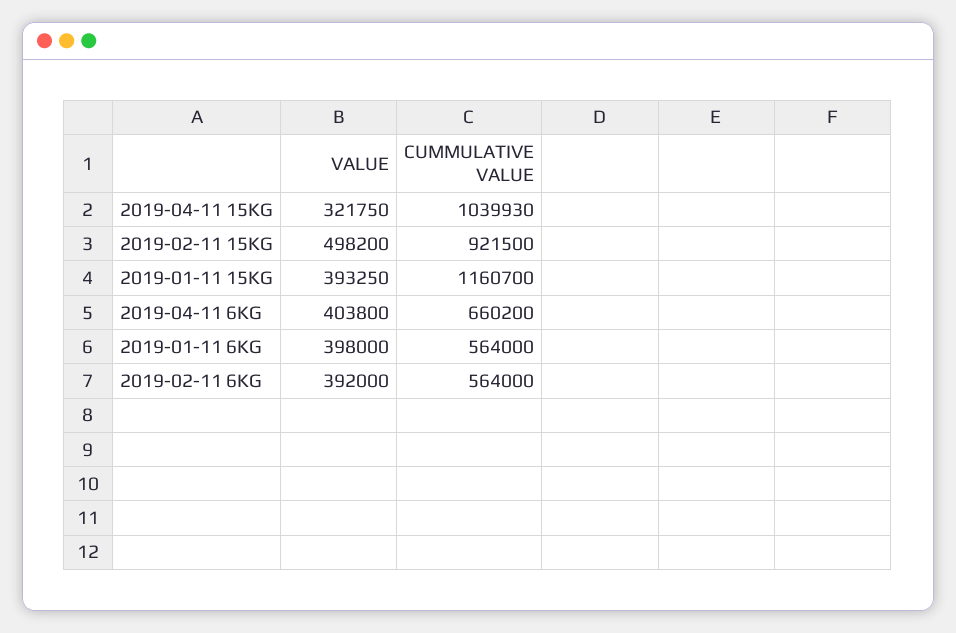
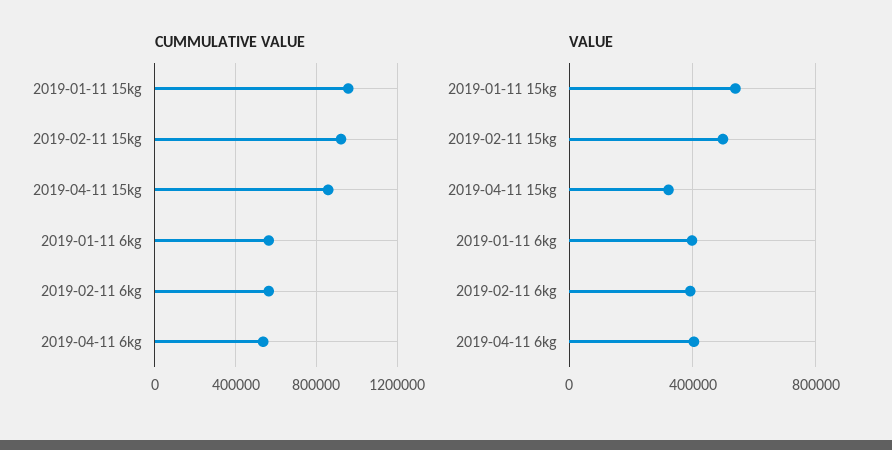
  {
    "VALUE": {
      "2019-04-11 15KG": 321750,
      "2019-02-11 15KG": 498200,
-     "2019-01-11 15KG": 393250,
+     "2019-01-11 15KG": 550000,
      "2019-04-11 6KG": 403800,
      "2019-01-11 6KG": 398000,
      "2019-02-11 6KG": 392000
    },
    "CUMMULATIVE VALUE": {
-     "2019-04-11 15KG": 1039930,
+     "2019-04-11 15KG": 850000,
      "2019-02-11 15KG": 921500,
-     "2019-01-11 15KG": 1160700,
+     "2019-01-11 15KG": 950000,
-     "2019-04-11 6KG": 660200,
+     "2019-04-11 6KG": 550000,
      "2019-01-11 6KG": 564000,
      "2019-02-11 6KG": 564000
    }
  }

